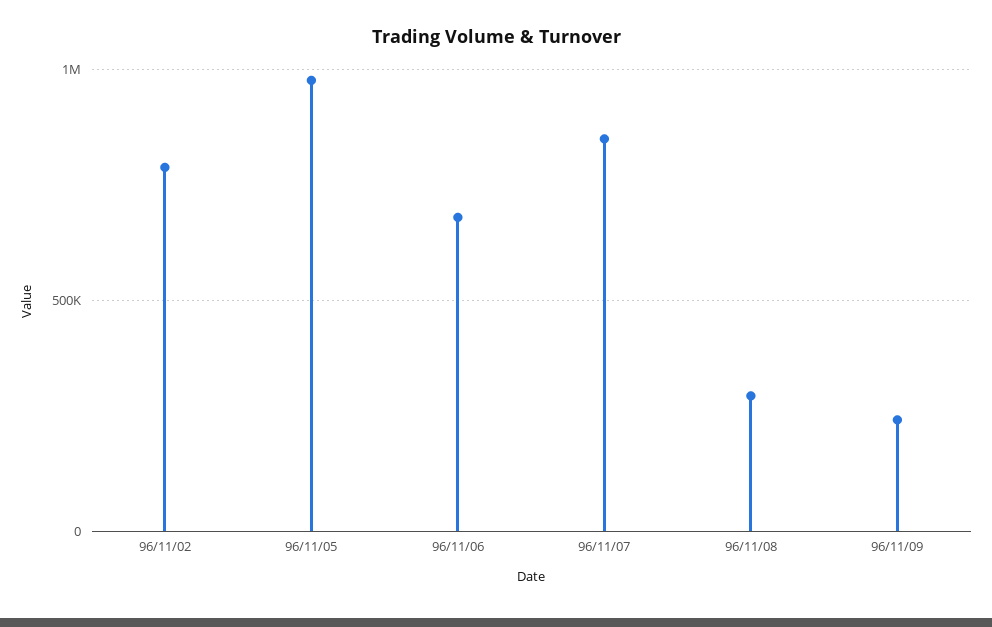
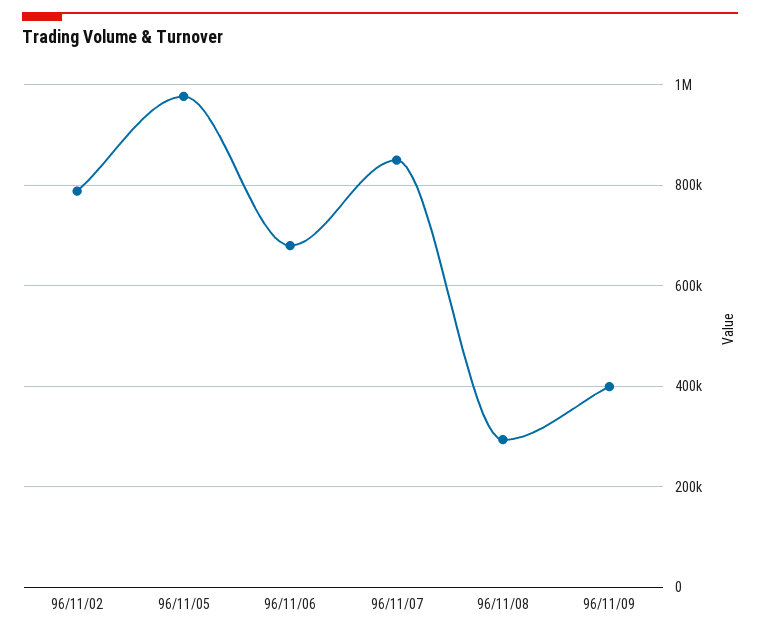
  {
    "96/11/02": 780000,
    "96/11/05": 980000,
    "96/11/06": 680000,
    "96/11/07": 860000,
    "96/11/08": 300000,
-   "96/11/09": 250000
+   "96/11/09": 400000
  }

